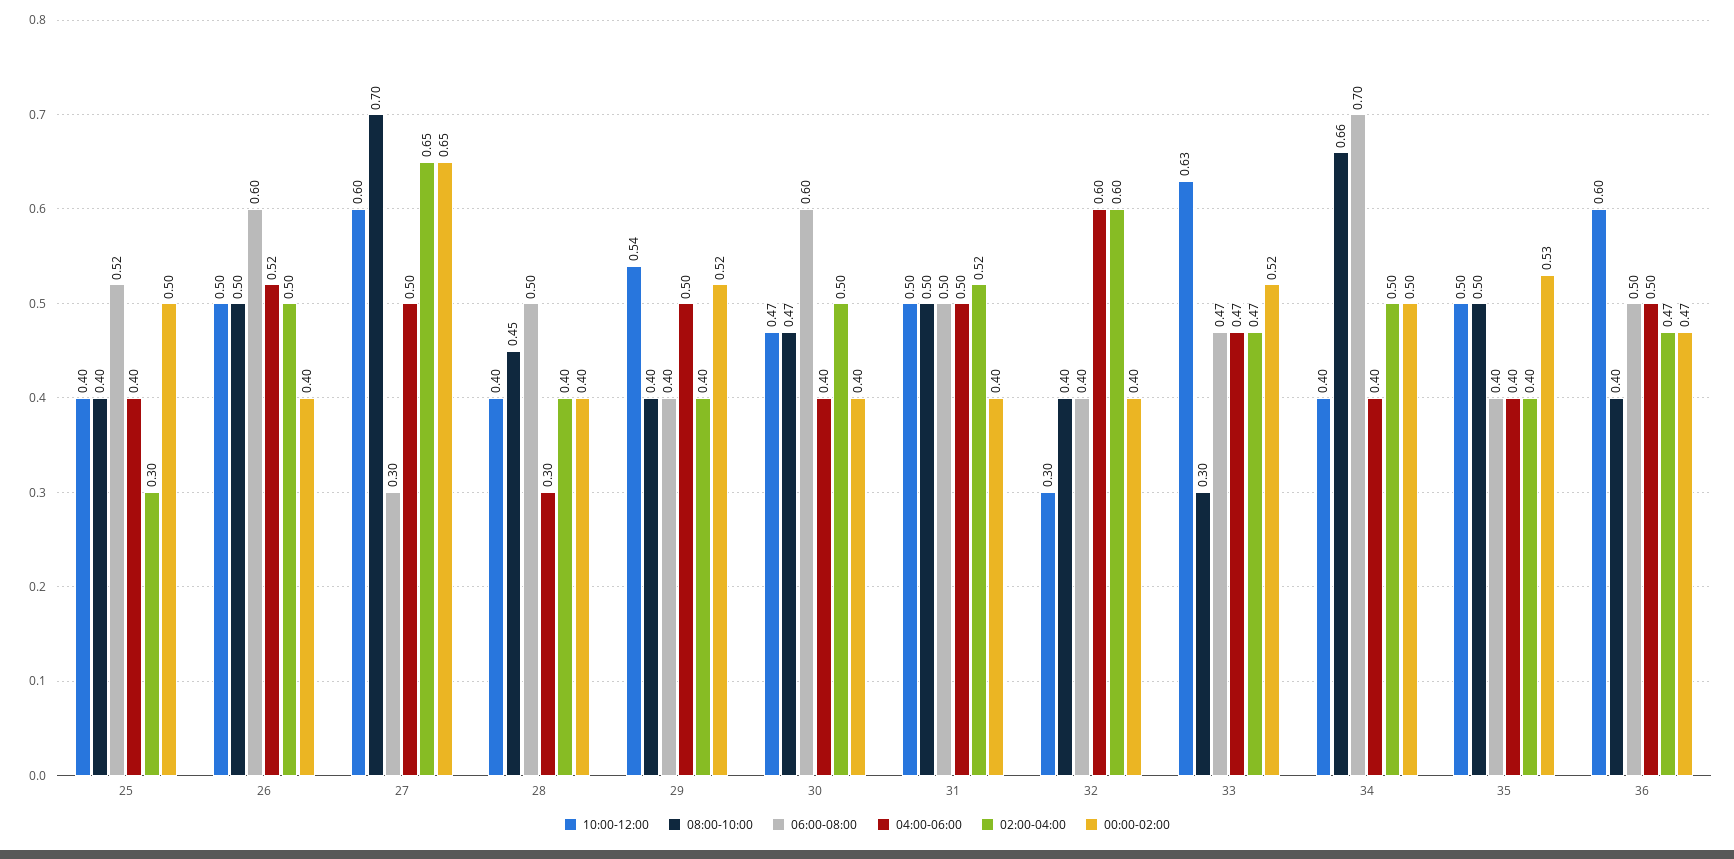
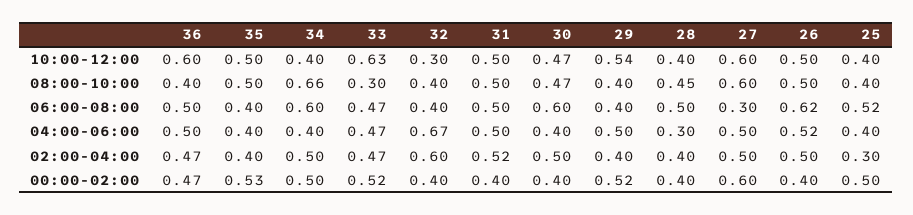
  {
    "10:00-12:00": {
      "25": 0.4,
      "26": 0.5,
      "27": 0.6,
      "28": 0.4,
      "29": 0.54,
      "30": 0.47,
      "31": 0.5,
      "32": 0.3,
      "33": 0.63,
      "34": 0.4,
      "35": 0.5,
      "36": 0.6
    },
    "08:00-10:00": {
      "25": 0.4,
      "26": 0.5,
-     "27": 0.7,
+     "27": 0.6,
      "28": 0.45,
      "29": 0.4,
      "30": 0.47,
      "31": 0.5,
      "32": 0.4,
      "33": 0.3,
      "34": 0.66,
      "35": 0.5,
      "36": 0.4
    },
    "06:00-08:00": {
      "25": 0.52,
-     "26": 0.6,
+     "26": 0.62,
      "27": 0.3,
      "28": 0.5,
      "29": 0.4,
      "30": 0.6,
      "31": 0.5,
      "32": 0.4,
      "33": 0.47,
-     "34": 0.7,
+     "34": 0.6,
      "35": 0.4,
      "36": 0.5
    },
    "04:00-06:00": {
      "25": 0.4,
      "26": 0.52,
      "27": 0.5,
      "28": 0.3,
      "29": 0.5,
      "30": 0.4,
      "31": 0.5,
-     "32": 0.6,
+     "32": 0.67,
      "33": 0.47,
      "34": 0.4,
      "35": 0.4,
      "36": 0.5
    },
    "02:00-04:00": {
      "25": 0.3,
      "26": 0.5,
-     "27": 0.65,
+     "27": 0.5,
      "28": 0.4,
      "29": 0.4,
      "30": 0.5,
      "31": 0.52,
      "32": 0.6,
      "33": 0.47,
      "34": 0.5,
      "35": 0.4,
      "36": 0.47
    },
    "00:00-02:00": {
      "25": 0.5,
      "26": 0.4,
-     "27": 0.65,
+     "27": 0.6,
      "28": 0.4,
      "29": 0.52,
      "30": 0.4,
      "31": 0.4,
      "32": 0.4,
      "33": 0.52,
      "34": 0.5,
      "35": 0.53,
      "36": 0.47
    }
  }

